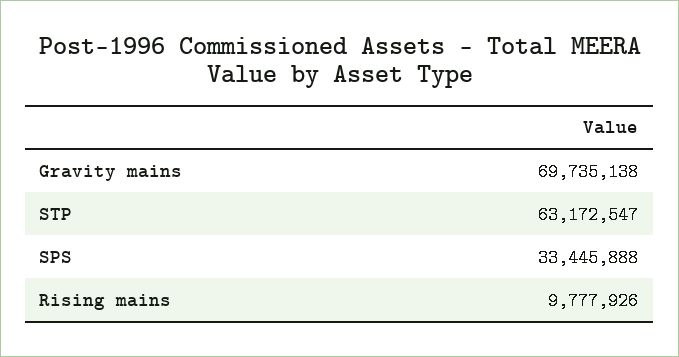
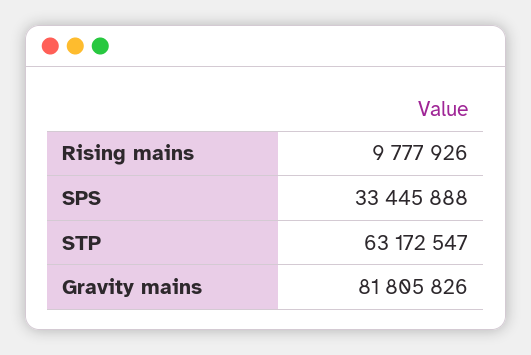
  {
-   "Gravity mains": 69735138,
+   "Gravity mains": 81805826,
    "STP": 63172547,
    "SPS": 33445888,
    "Rising mains": 9777926
  }

